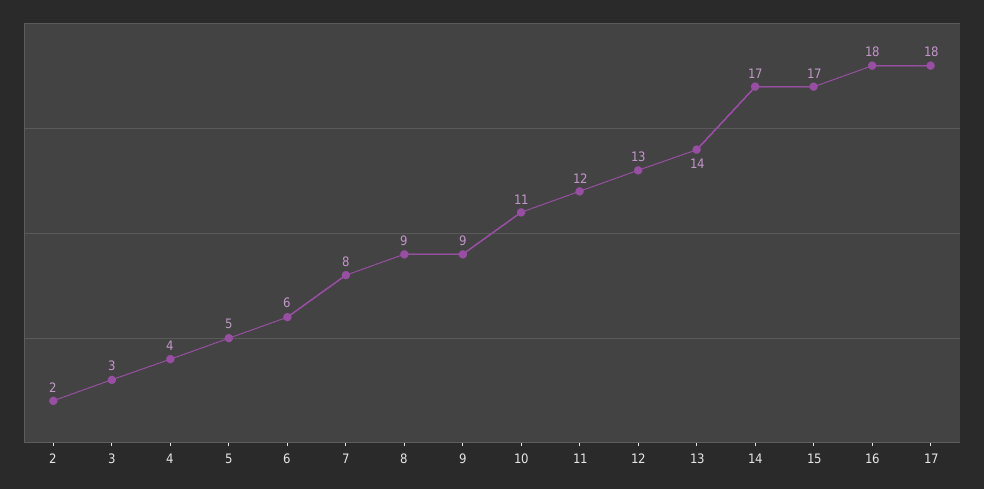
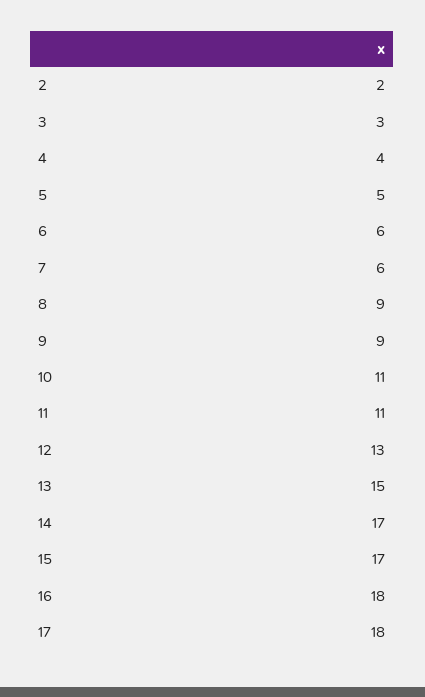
  {
    "2": 2,
    "3": 3,
    "4": 4,
    "5": 5,
    "6": 6,
-   "7": 8,
+   "7": 6,
    "8": 9,
    "9": 9,
    "10": 11,
-   "11": 12,
+   "11": 11,
    "12": 13,
-   "13": 14,
+   "13": 15,
    "14": 17,
    "15": 17,
    "16": 18,
    "17": 18
  }

